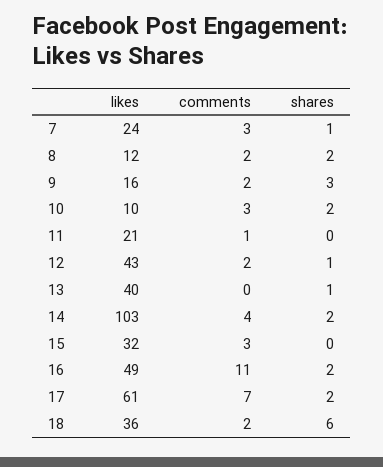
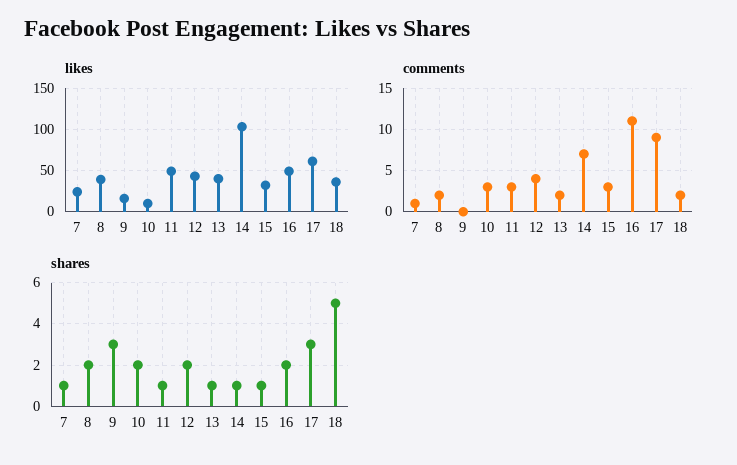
  {
    "likes": {
      "7": 24,
-     "8": 12,
+     "8": 40,
      "9": 16,
      "10": 10,
-     "11": 21,
+     "11": 50,
      "12": 43,
      "13": 40,
      "14": 103,
      "15": 32,
      "16": 49,
      "17": 61,
      "18": 36
    },
    "comments": {
-     "7": 3,
+     "7": 1,
      "8": 2,
-     "9": 2,
+     "9": 0,
      "10": 3,
-     "11": 1,
+     "11": 3,
-     "12": 2,
+     "12": 4,
-     "13": 0,
+     "13": 2,
-     "14": 4,
+     "14": 7,
      "15": 3,
      "16": 11,
-     "17": 7,
+     "17": 9,
      "18": 2
    },
    "shares": {
      "7": 1,
      "8": 2,
      "9": 3,
      "10": 2,
-     "11": 0,
+     "11": 1,
-     "12": 1,
+     "12": 2,
      "13": 1,
-     "14": 2,
+     "14": 1,
-     "15": 0,
+     "15": 1,
      "16": 2,
-     "17": 2,
+     "17": 3,
-     "18": 6
+     "18": 5
    }
  }

